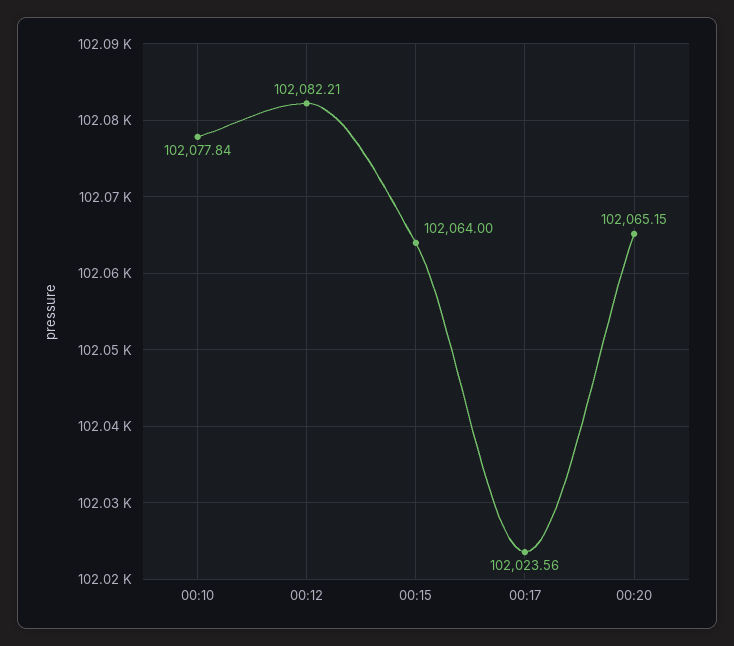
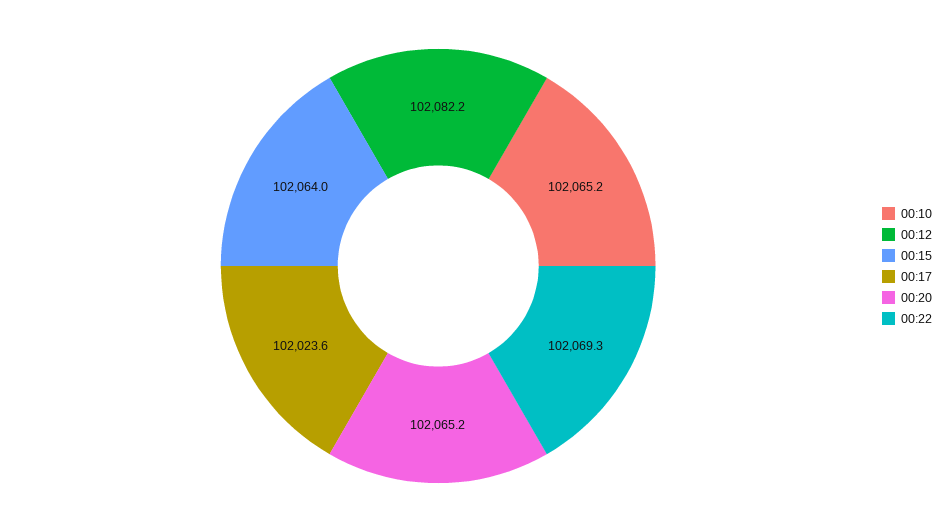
  {
-   "00:10": 102077.84,
+   "00:10": 102065.2,
    "00:12": 102082.21,
    "00:15": 102064,
    "00:17": 102023.56,
-   "00:20": 102065.15
+   "00:20": 102065.15,
+   "00:22": 102069.3
  }

